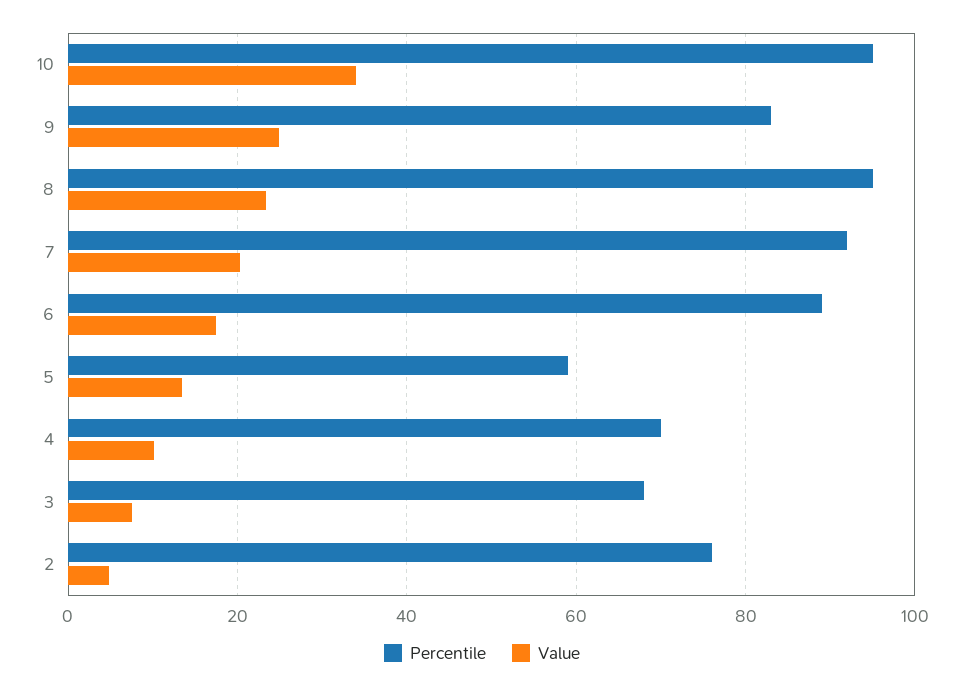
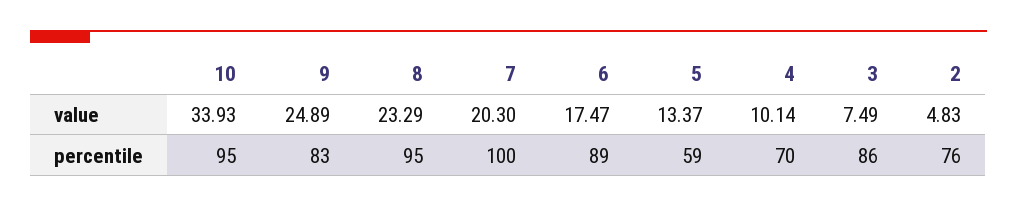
  {
    "Percentile": {
      "10": 95,
      "9": 83,
      "8": 95,
-     "7": 92,
+     "7": 100,
      "6": 89,
      "5": 59,
      "4": 70,
-     "3": 68,
+     "3": 86,
      "2": 76
    },
    "Value": {
      "10": 33.93,
      "9": 24.89,
      "8": 23.29,
      "7": 20.3,
      "6": 17.47,
      "5": 13.37,
      "4": 10.14,
      "3": 7.49,
      "2": 4.83
    }
  }

